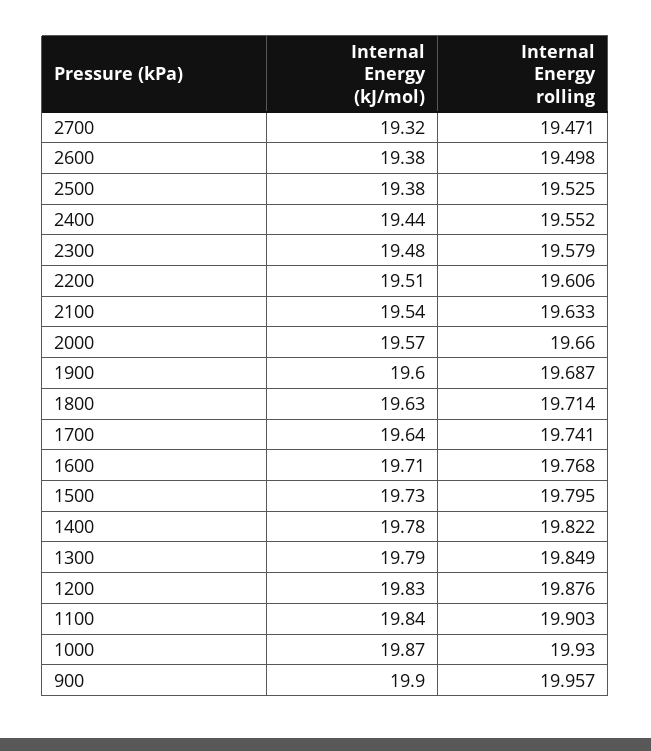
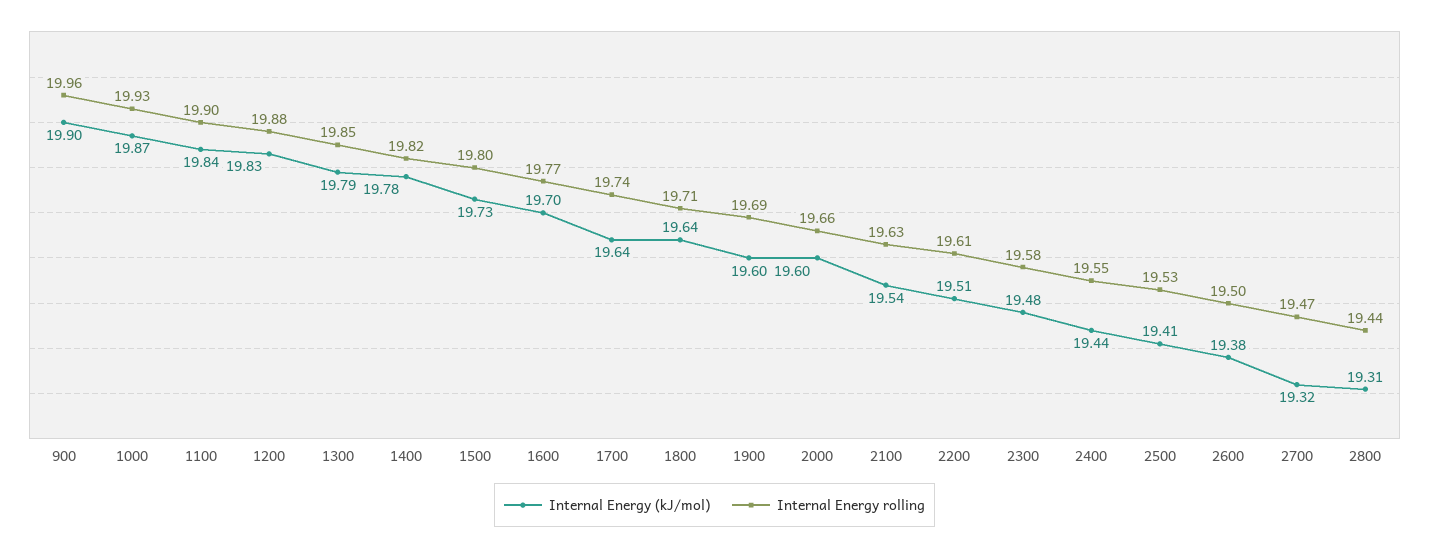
  {
    "Internal Energy (kJ/mol)": {
      "2700": 19.32,
      "2600": 19.38,
-     "2500": 19.38,
+     "2500": 19.41,
      "2400": 19.44,
      "2300": 19.48,
      "2200": 19.51,
      "2100": 19.54,
-     "2000": 19.57,
+     "2000": 19.6,
      "1900": 19.6,
-     "1800": 19.63,
+     "1800": 19.64,
      "1700": 19.64,
-     "1600": 19.71,
+     "1600": 19.7,
      "1500": 19.73,
      "1400": 19.78,
      "1300": 19.79,
      "1200": 19.83,
      "1100": 19.84,
      "1000": 19.87,
-     "900": 19.9
+     "900": 19.9,
+     "2800": 19.31
    },
    "Internal Energy rolling": {
      "2700": 19.471,
      "2600": 19.498,
      "2500": 19.525,
      "2400": 19.552,
      "2300": 19.579,
      "2200": 19.606,
      "2100": 19.633,
      "2000": 19.66,
      "1900": 19.687,
      "1800": 19.714,
      "1700": 19.741,
      "1600": 19.768,
      "1500": 19.795,
      "1400": 19.822,
      "1300": 19.849,
      "1200": 19.876,
      "1100": 19.903,
      "1000": 19.93,
-     "900": 19.957
+     "900": 19.957,
+     "2800": 19.44
    }
  }

